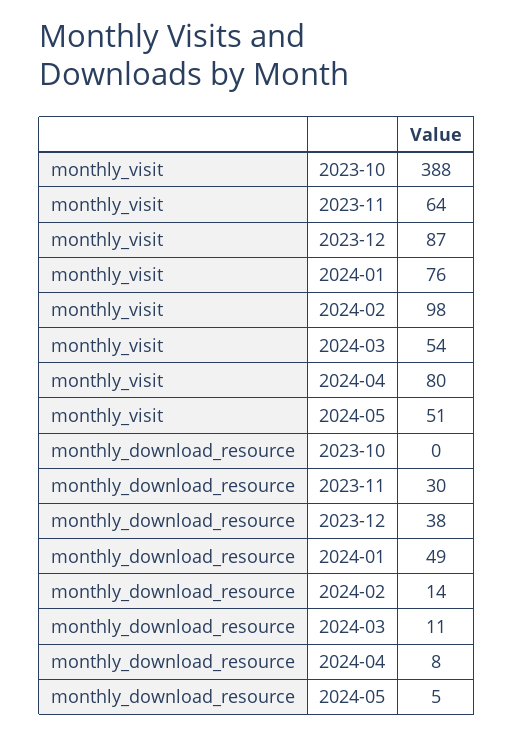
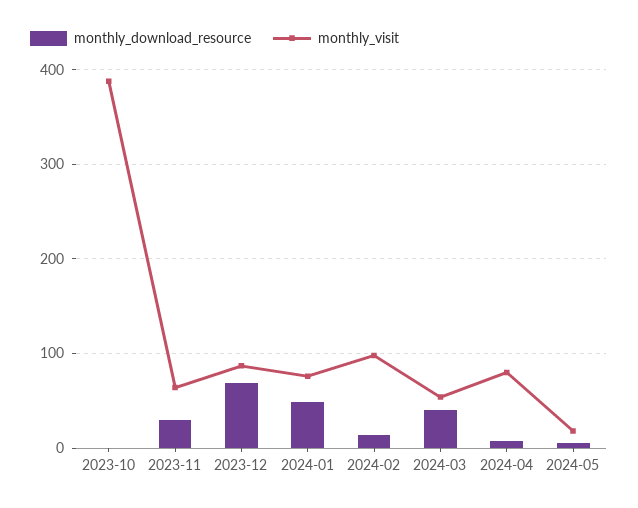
  {
    "monthly_visit": {
      "2023-10": 388,
      "2023-11": 64,
      "2023-12": 87,
      "2024-01": 76,
      "2024-02": 98,
      "2024-03": 54,
      "2024-04": 80,
-     "2024-05": 51
+     "2024-05": 20
    },
    "monthly_download_resource": {
      "2023-10": 0,
      "2023-11": 30,
-     "2023-12": 38,
+     "2023-12": 70,
      "2024-01": 49,
      "2024-02": 14,
-     "2024-03": 11,
+     "2024-03": 40,
      "2024-04": 8,
      "2024-05": 5
    }
  }

